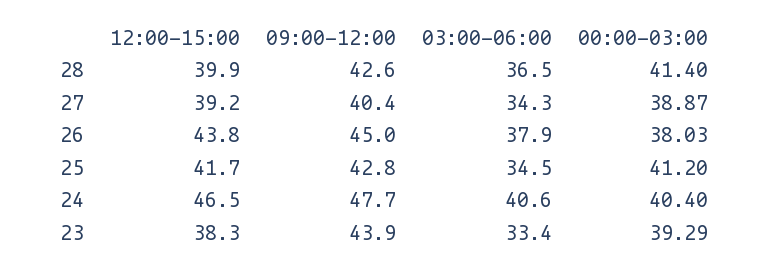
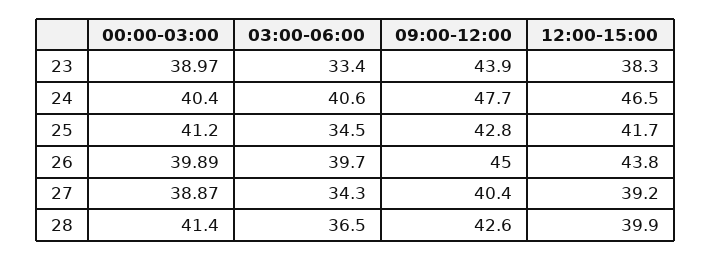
  {
    "12:00-15:00": {
      "28": 39.9,
      "27": 39.2,
      "26": 43.8,
      "25": 41.7,
      "24": 46.5,
      "23": 38.3
    },
    "09:00-12:00": {
      "28": 42.6,
      "27": 40.4,
      "26": 45,
      "25": 42.8,
      "24": 47.7,
      "23": 43.9
    },
    "03:00-06:00": {
      "28": 36.5,
      "27": 34.3,
-     "26": 37.9,
+     "26": 39.7,
      "25": 34.5,
      "24": 40.6,
      "23": 33.4
    },
    "00:00-03:00": {
      "28": 41.4,
      "27": 38.87,
-     "26": 38.03,
+     "26": 39.89,
      "25": 41.2,
      "24": 40.4,
-     "23": 39.29
+     "23": 38.97
    }
  }

